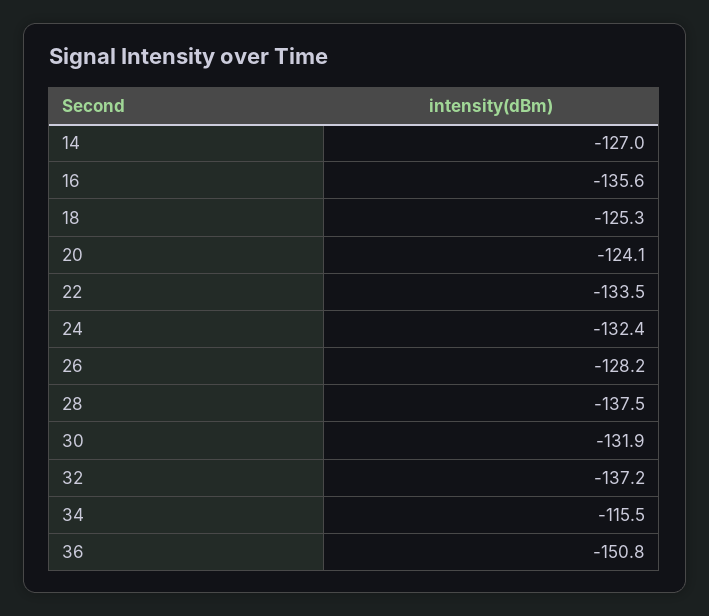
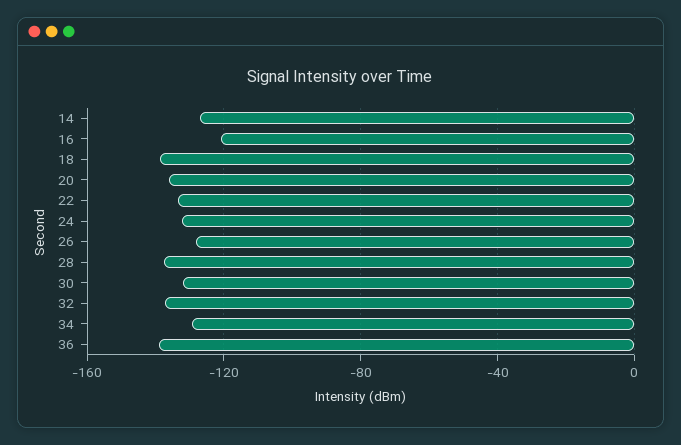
  {
    "14": -127,
-   "16": -135.6,
+   "16": -120,
-   "18": -125.3,
+   "18": -140,
-   "20": -124.1,
+   "20": -135,
    "22": -133.5,
    "24": -132.4,
    "26": -128.2,
    "28": -137.5,
    "30": -131.9,
    "32": -137.2,
-   "34": -115.5,
+   "34": -130,
-   "36": -150.8
+   "36": -140
  }

